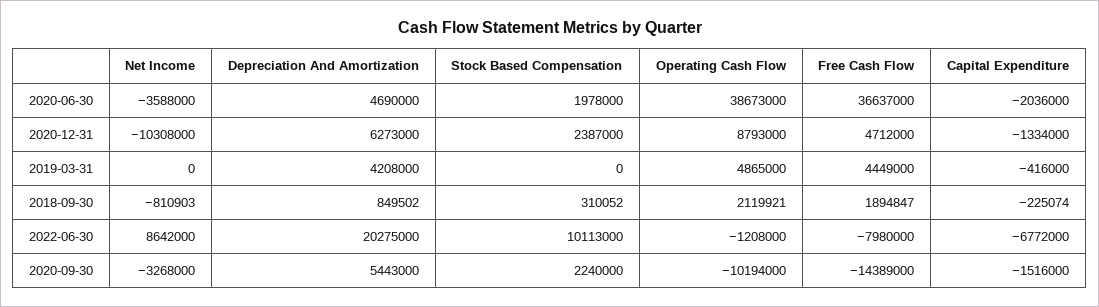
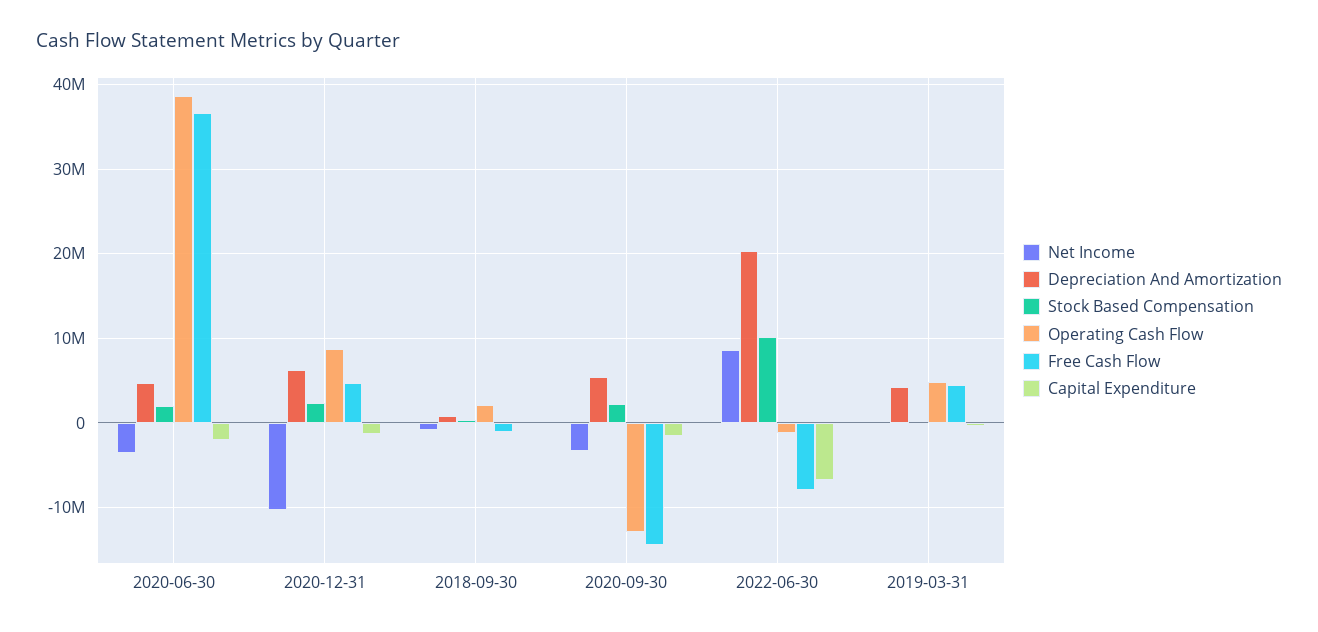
  {
    "Net Income": {
      "2020-06-30": -3588000,
      "2020-12-31": -10308000,
      "2019-03-31": 0,
      "2018-09-30": -810903,
      "2022-06-30": 8642000,
      "2020-09-30": -3268000
    },
    "Depreciation And Amortization": {
      "2020-06-30": 4690000,
      "2020-12-31": 6273000,
      "2019-03-31": 4208000,
      "2018-09-30": 849502,
      "2022-06-30": 20275000,
      "2020-09-30": 5443000
    },
    "Stock Based Compensation": {
      "2020-06-30": 1978000,
      "2020-12-31": 2387000,
      "2019-03-31": 0,
      "2018-09-30": 310052,
      "2022-06-30": 10113000,
      "2020-09-30": 2240000
    },
    "Operating Cash Flow": {
      "2020-06-30": 38673000,
      "2020-12-31": 8793000,
      "2019-03-31": 4865000,
      "2018-09-30": 2119921,
      "2022-06-30": -1208000,
-     "2020-09-30": -10194000
+     "2020-09-30": -13000000
    },
    "Free Cash Flow": {
      "2020-06-30": 36637000,
      "2020-12-31": 4712000,
      "2019-03-31": 4449000,
-     "2018-09-30": 1894847,
+     "2018-09-30": -1000000,
      "2022-06-30": -7980000,
      "2020-09-30": -14389000
    },
    "Capital Expenditure": {
      "2020-06-30": -2036000,
      "2020-12-31": -1334000,
      "2019-03-31": -416000,
      "2018-09-30": -225074,
      "2022-06-30": -6772000,
      "2020-09-30": -1516000
    }
  }

